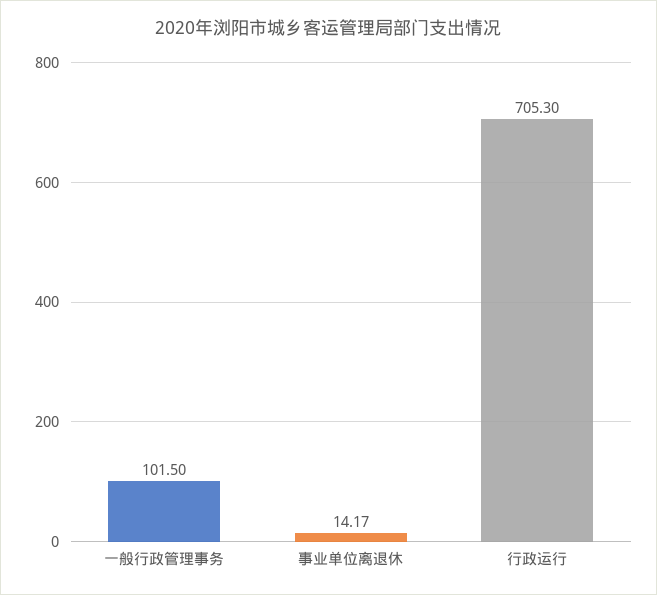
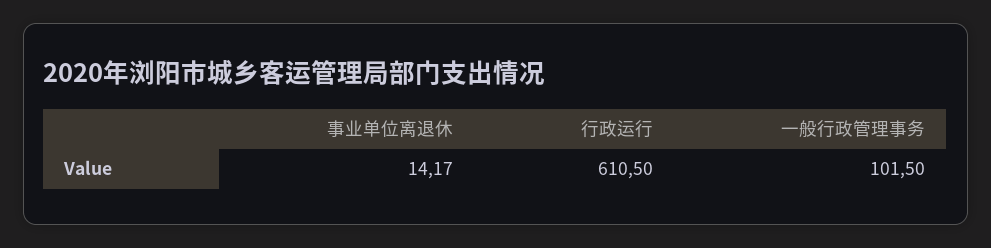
  {
    "一般行政管理事务": 101.5,
    "事业单位离退休": 14.17,
-   "行政运行": 705.3
+   "行政运行": 610.5
  }

